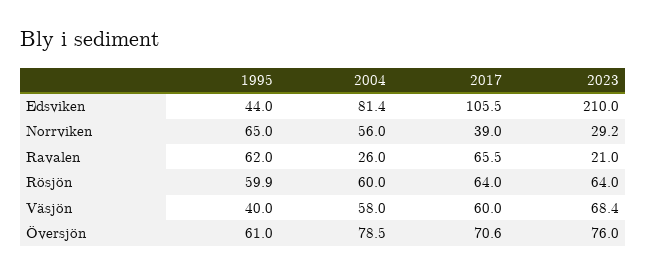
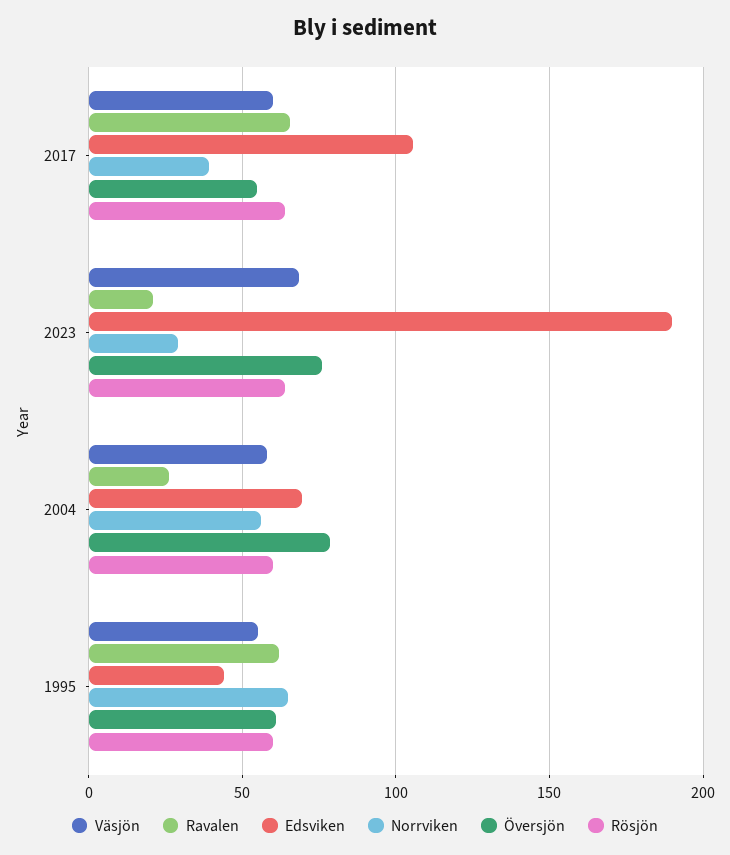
  {
    "Edsviken": {
      "1995": 44,
-     "2004": 81.4,
+     "2004": 70,
      "2017": 105.5,
-     "2023": 210
+     "2023": 190
    },
    "Norrviken": {
      "1995": 65,
      "2004": 56,
      "2017": 39,
      "2023": 29.2
    },
    "Ravalen": {
      "1995": 62,
      "2004": 26,
      "2017": 65.5,
      "2023": 21
    },
    "Rösjön": {
      "1995": 59.9,
      "2004": 60,
      "2017": 64,
      "2023": 64
    },
    "Väsjön": {
-     "1995": 40,
+     "1995": 55,
      "2004": 58,
      "2017": 60,
      "2023": 68.4
    },
    "Översjön": {
      "1995": 61,
      "2004": 78.5,
-     "2017": 70.6,
+     "2017": 55,
      "2023": 76
    }
  }

